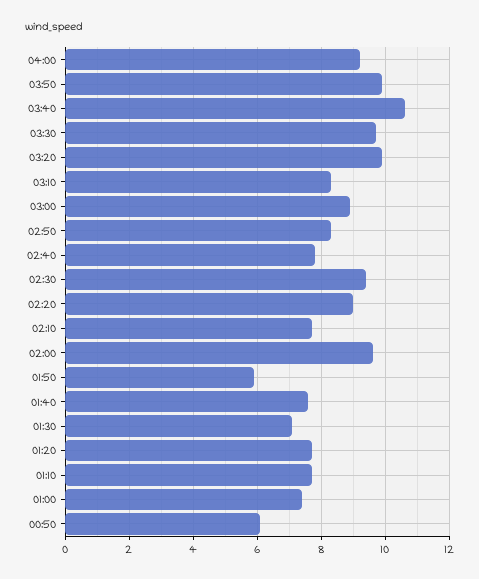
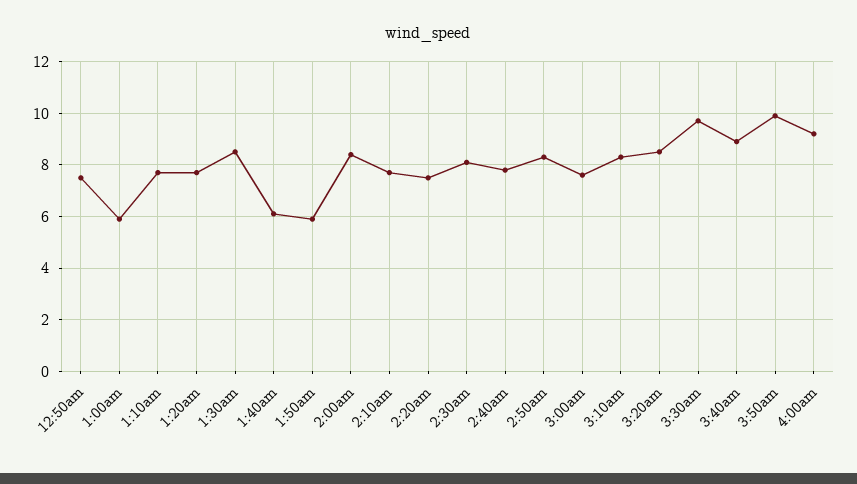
  {
    "04:00": 9,
    "03:50": 10,
-   "03:40": 10.5,
+   "03:40": 9,
    "03:30": 9.5,
-   "03:20": 10,
+   "03:20": 8.5,
    "03:10": 8.5,
-   "03:00": 9,
+   "03:00": 7.5,
    "02:50": 8.5,
    "02:40": 8,
-   "02:30": 9.5,
+   "02:30": 8,
-   "02:20": 9,
+   "02:20": 7.5,
    "02:10": 7.5,
-   "02:00": 9.5,
+   "02:00": 8.5,
    "01:50": 6,
-   "01:40": 7.5,
+   "01:40": 6,
-   "01:30": 7,
+   "01:30": 8.5,
    "01:20": 7.5,
    "01:10": 7.5,
-   "01:00": 7.5,
+   "01:00": 6,
-   "00:50": 6
+   "00:50": 7.5
  }

